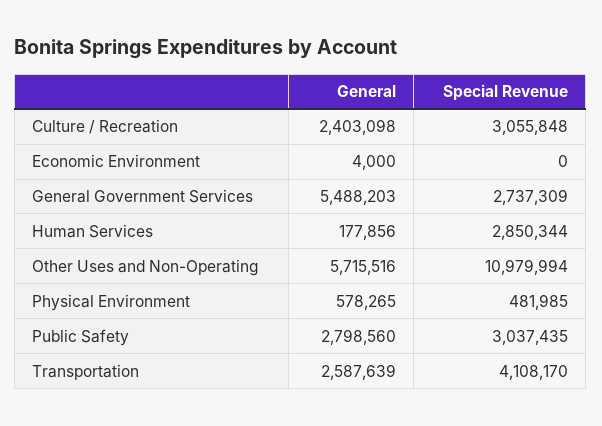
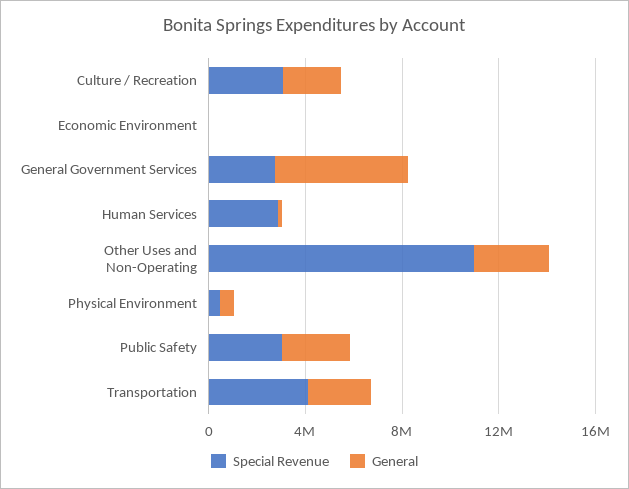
  {
    "General": {
      "Culture / Recreation": 2403098,
      "Economic Environment": 4000,
      "General Government Services": 5488203,
      "Human Services": 177856,
-     "Other Uses and Non-Operating": 5715516,
+     "Other Uses and Non-Operating": 3000000,
      "Physical Environment": 578265,
      "Public Safety": 2798560,
      "Transportation": 2587639
    },
    "Special Revenue": {
      "Culture / Recreation": 3055848,
      "Economic Environment": 0,
      "General Government Services": 2737309,
      "Human Services": 2850344,
      "Other Uses and Non-Operating": 10979994,
      "Physical Environment": 481985,
      "Public Safety": 3037435,
      "Transportation": 4108170
    }
  }

